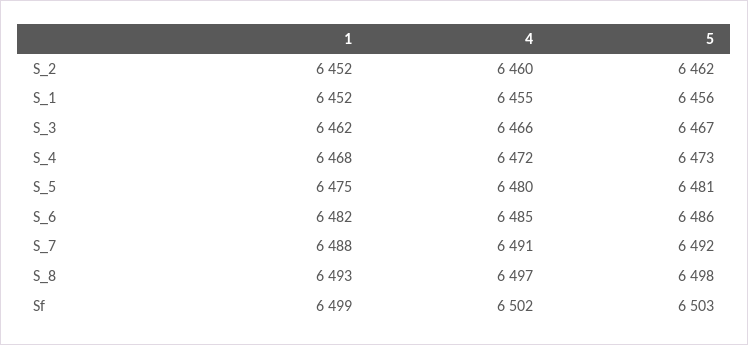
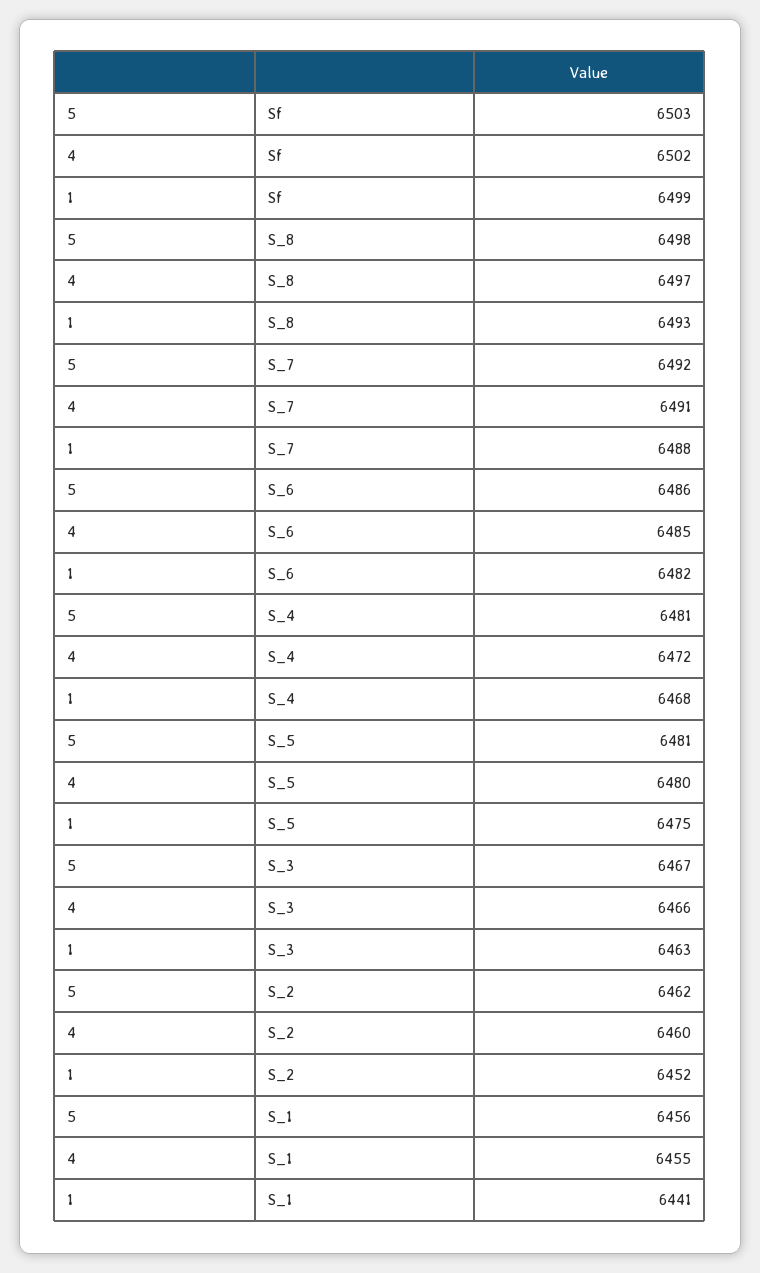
  {
    "1": {
      "S_2": 6452,
-     "S_1": 6452,
+     "S_1": 6441,
-     "S_3": 6462,
+     "S_3": 6463,
      "S_4": 6468,
      "S_5": 6475,
      "S_6": 6482,
      "S_7": 6488,
      "S_8": 6493,
      "Sf": 6499
    },
    "4": {
      "S_2": 6460,
      "S_1": 6455,
      "S_3": 6466,
      "S_4": 6472,
      "S_5": 6480,
      "S_6": 6485,
      "S_7": 6491,
      "S_8": 6497,
      "Sf": 6502
    },
    "5": {
      "S_2": 6462,
      "S_1": 6456,
      "S_3": 6467,
-     "S_4": 6473,
+     "S_4": 6481,
      "S_5": 6481,
      "S_6": 6486,
      "S_7": 6492,
      "S_8": 6498,
      "Sf": 6503
    }
  }

